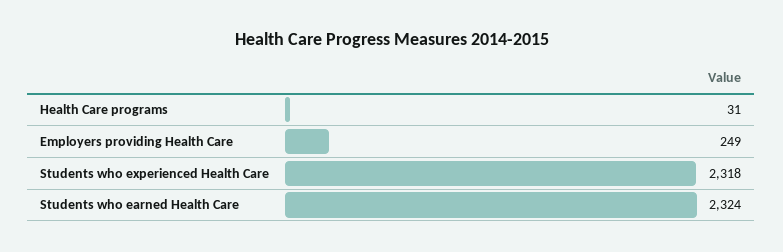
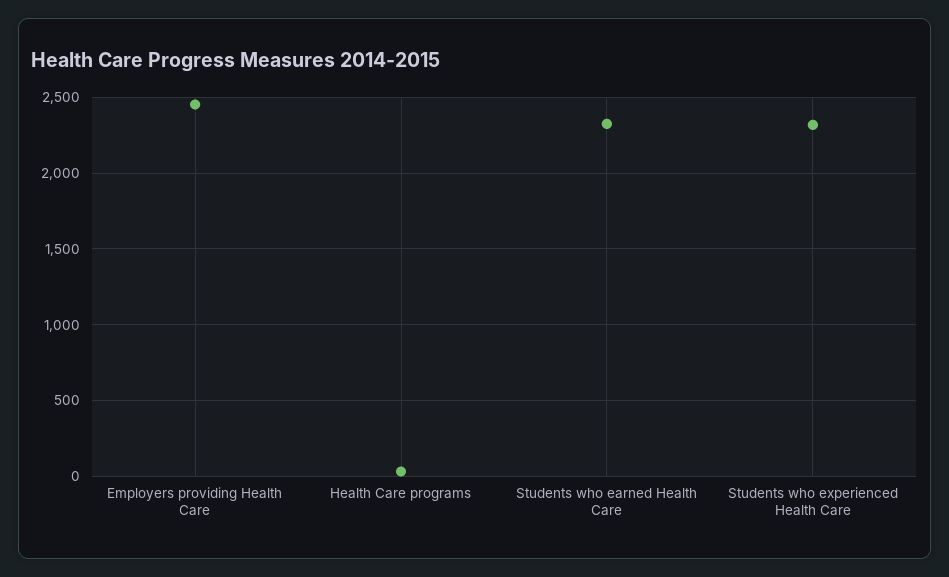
  {
    "Health Care programs": 31,
-   "Employers providing Health Care": 249,
+   "Employers providing Health Care": 2450,
    "Students who experienced Health Care": 2318,
    "Students who earned Health Care": 2324
  }

